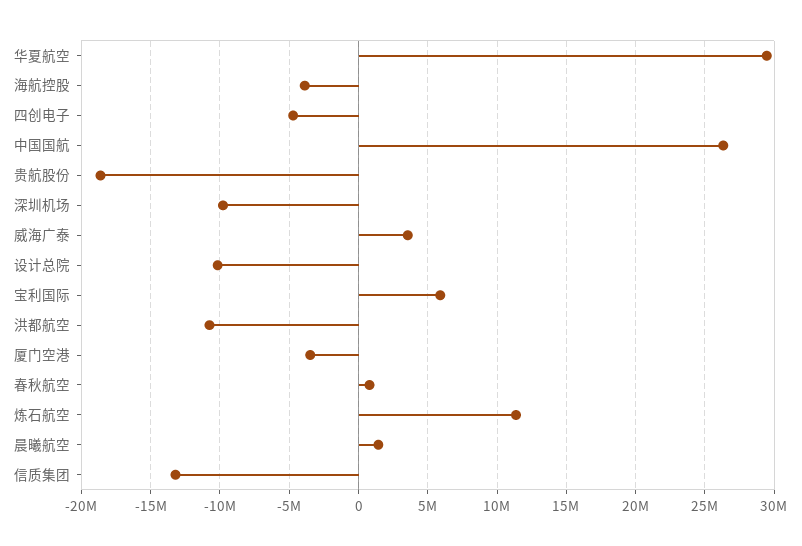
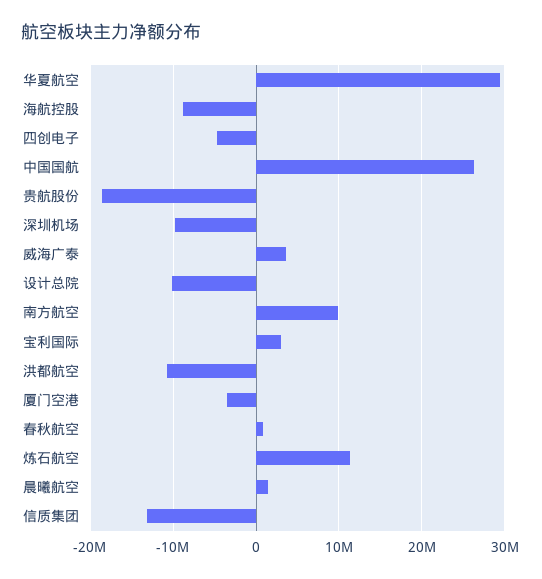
  {
    "华夏航空": 29500000,
-   "海航控股": -4000000,
+   "海航控股": -9000000,
    "四创电子": -4500000,
    "中国国航": 26500000,
    "贵航股份": -18500000,
    "深圳机场": -10000000,
    "威海广泰": 3500000,
    "设计总院": -10000000,
-   "宝利国际": 6000000,
+   "宝利国际": 3000000,
    "洪都航空": -11000000,
    "厦门空港": -3500000,
    "春秋航空": 1000000,
    "炼石航空": 11500000,
    "晨曦航空": 1500000,
-   "信质集团": -13000000
+   "信质集团": -13000000,
+   "南方航空": 10000000
  }

